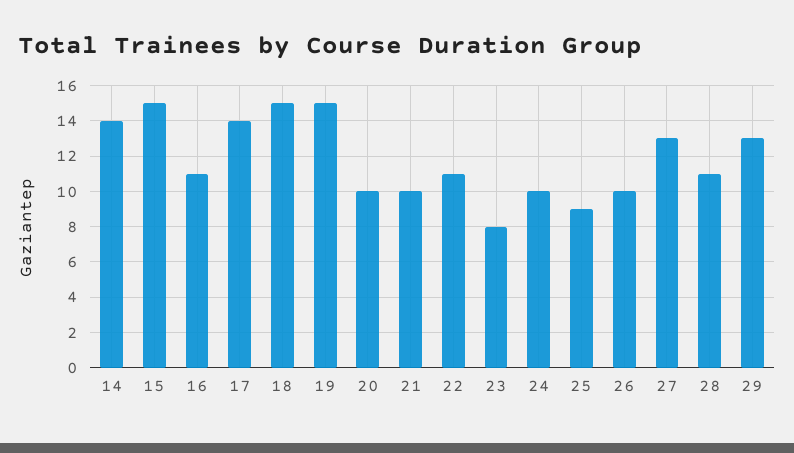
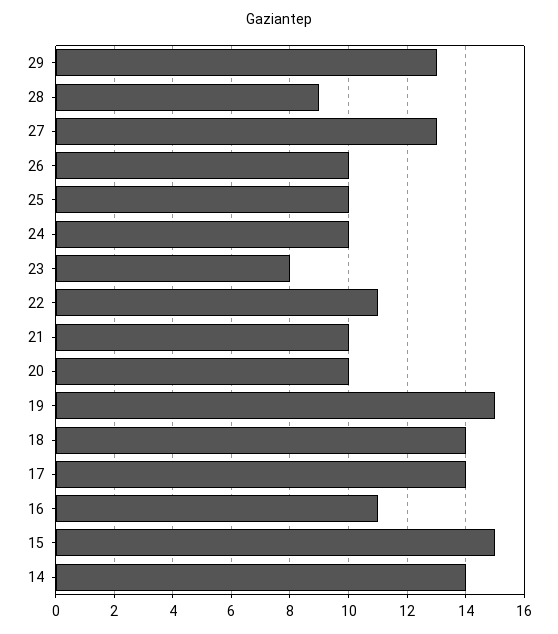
  {
    "14": 14,
    "15": 15,
    "16": 11,
    "17": 14,
-   "18": 15,
+   "18": 14,
    "19": 15,
    "20": 10,
    "21": 10,
    "22": 11,
    "23": 8,
    "24": 10,
-   "25": 9,
+   "25": 10,
    "26": 10,
    "27": 13,
-   "28": 11,
+   "28": 9,
    "29": 13
  }

